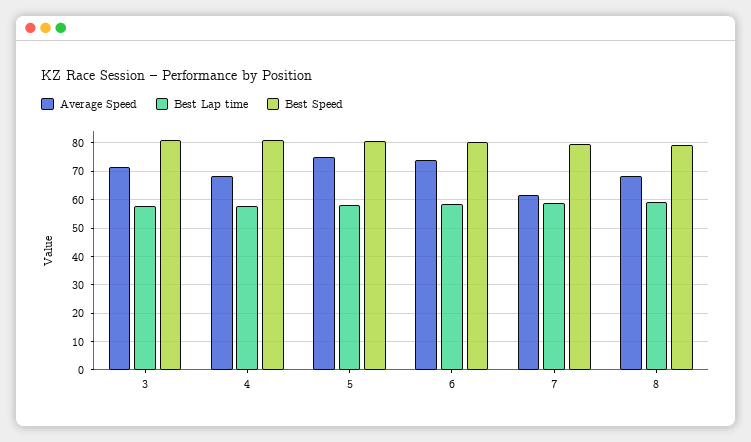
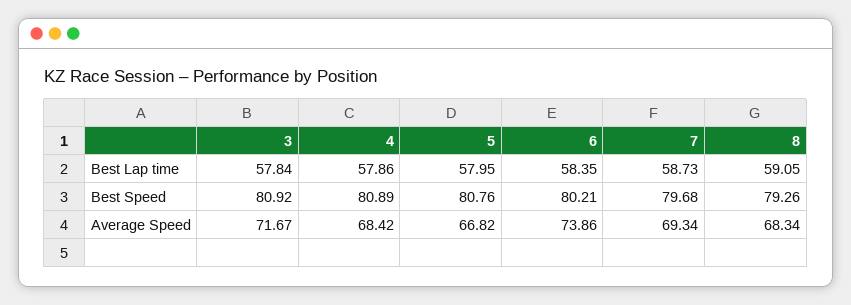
  {
    "Average Speed": {
      "3": 71.67,
      "4": 68.42,
-     "5": 75,
+     "5": 66.82,
      "6": 73.86,
-     "7": 62.5,
+     "7": 69.34,
      "8": 68.34
    },
    "Best Lap time": {
      "3": 57.84,
      "4": 57.86,
      "5": 57.95,
      "6": 58.35,
      "7": 58.73,
      "8": 59.05
    },
    "Best Speed": {
      "3": 80.92,
      "4": 80.89,
      "5": 80.76,
      "6": 80.21,
      "7": 79.68,
      "8": 79.26
    }
  }

